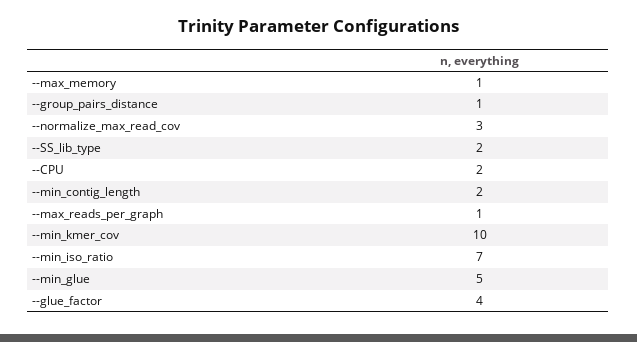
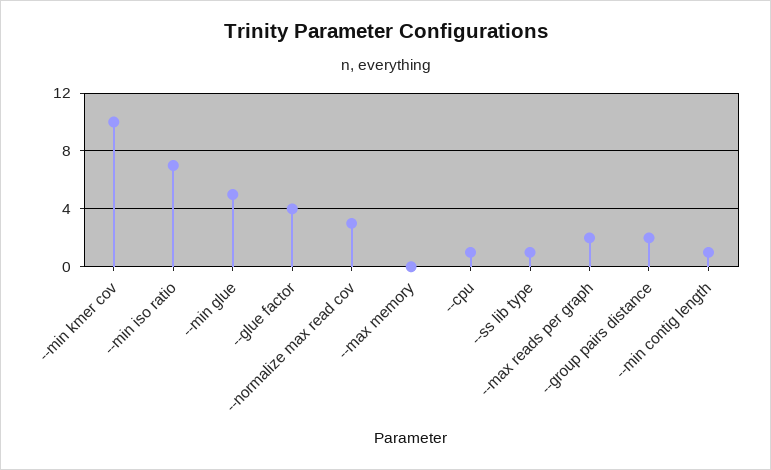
  {
-   "--max_memory": 1,
+   "--max_memory": 0,
-   "--group_pairs_distance": 1,
+   "--group_pairs_distance": 2,
    "--normalize_max_read_cov": 3,
-   "--SS_lib_type": 2,
+   "--SS_lib_type": 1,
-   "--CPU": 2,
+   "--CPU": 1,
-   "--min_contig_length": 2,
+   "--min_contig_length": 1,
-   "--max_reads_per_graph": 1,
+   "--max_reads_per_graph": 2,
    "--min_kmer_cov": 10,
    "--min_iso_ratio": 7,
    "--min_glue": 5,
    "--glue_factor": 4
  }

